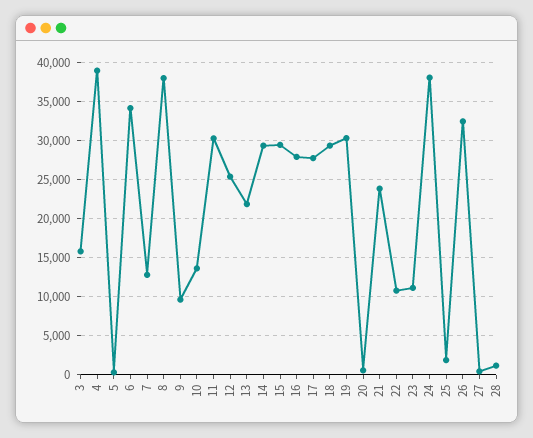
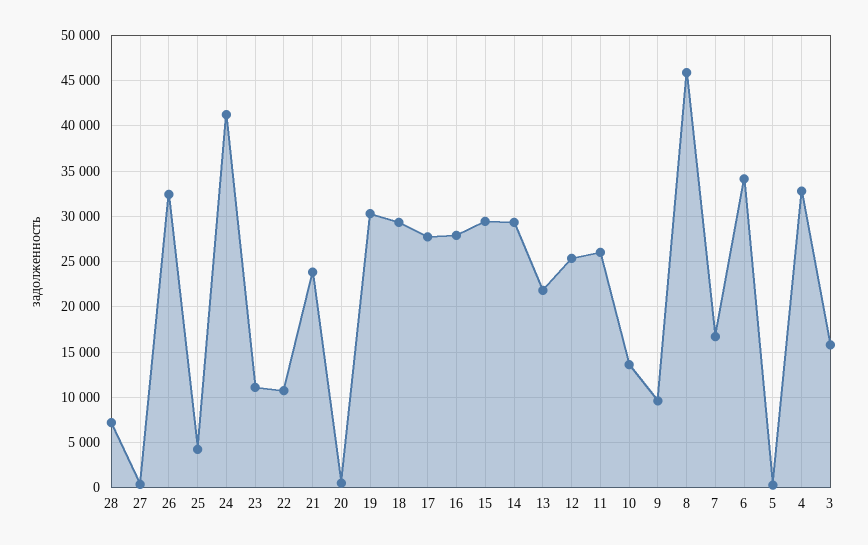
  {
    "3": 16000,
-   "4": 39000,
+   "4": 33000,
    "5": 0,
    "6": 34000,
-   "7": 13000,
+   "7": 17000,
-   "8": 38000,
+   "8": 46000,
    "9": 10000,
    "10": 14000,
-   "11": 30000,
+   "11": 26000,
    "12": 25000,
    "13": 22000,
    "14": 29000,
    "15": 29000,
    "16": 28000,
    "17": 28000,
    "18": 29000,
    "19": 30000,
    "20": 1000,
    "21": 24000,
    "22": 11000,
    "23": 11000,
-   "24": 38000,
+   "24": 41000,
-   "25": 2000,
+   "25": 4000,
    "26": 32000,
    "27": 0,
-   "28": 1000
+   "28": 7000
  }

